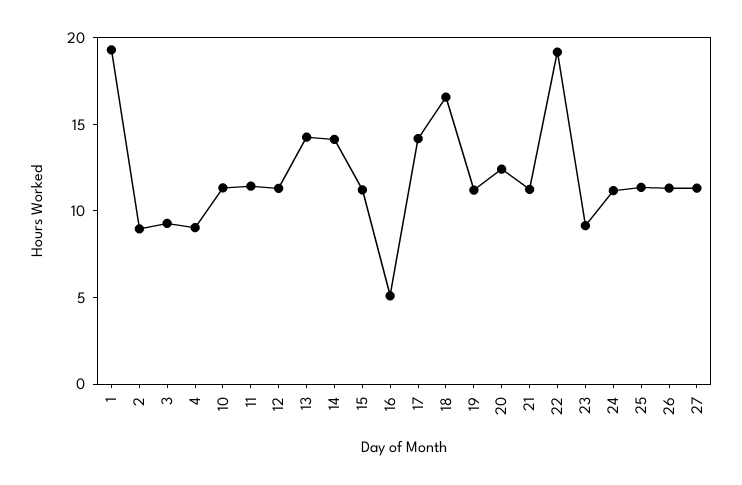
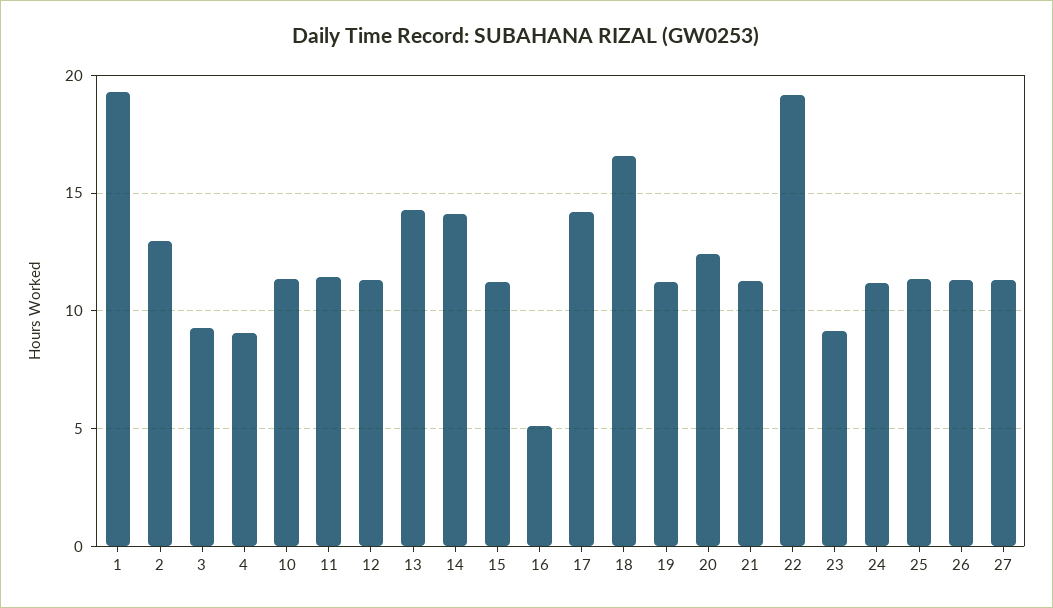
  {
    "1": 19.5,
-   "2": 9,
+   "2": 13,
    "3": 9.5,
    "4": 9,
    "10": 11.5,
    "11": 11.5,
    "12": 11.5,
    "13": 14.5,
    "14": 14,
    "15": 11,
    "16": 5,
    "17": 14,
    "18": 16.5,
    "19": 11,
    "20": 12.5,
    "21": 11.5,
    "22": 19,
    "23": 9,
    "24": 11,
    "25": 11.5,
    "26": 11.5,
    "27": 11.5
  }

